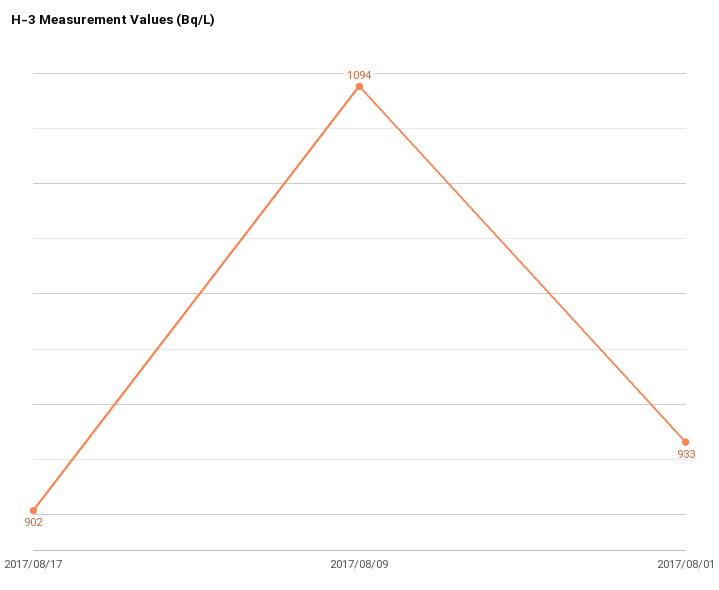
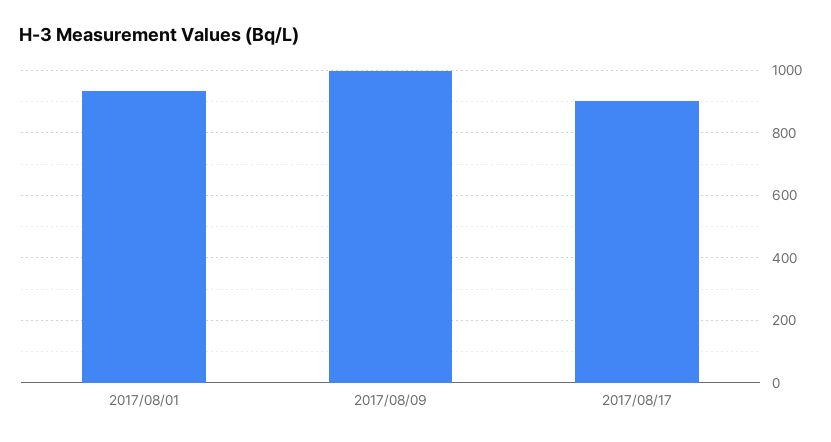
  {
    "2017/08/17": 902,
-   "2017/08/09": 1094,
+   "2017/08/09": 1000,
    "2017/08/01": 933
  }

